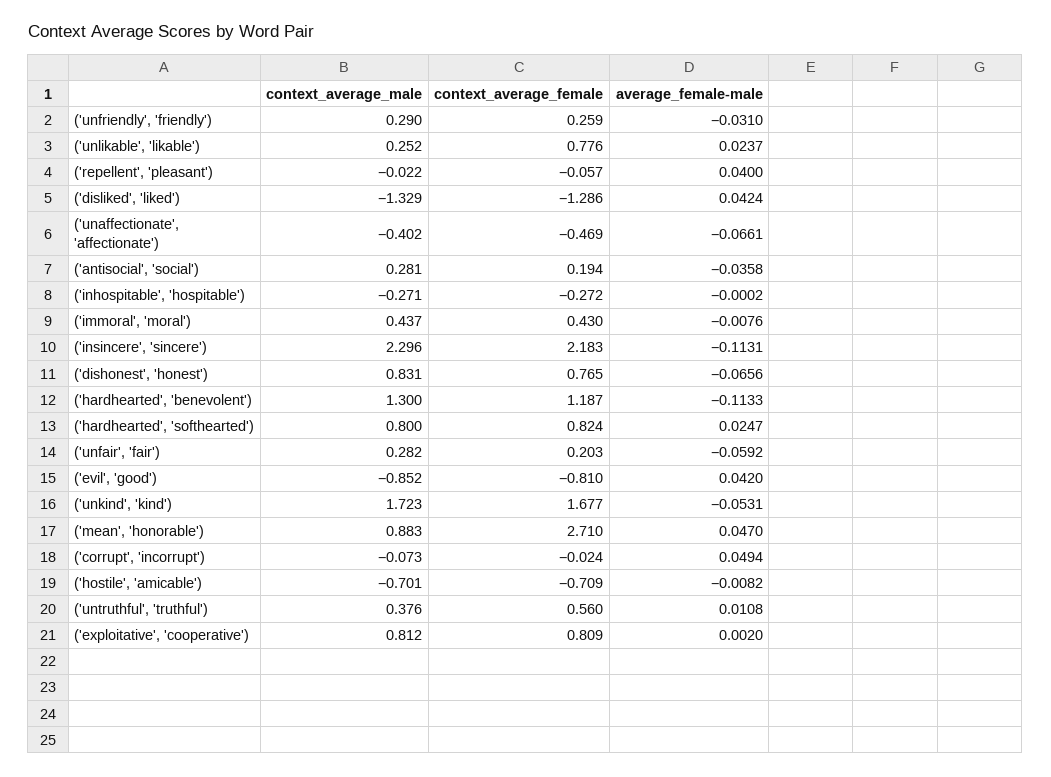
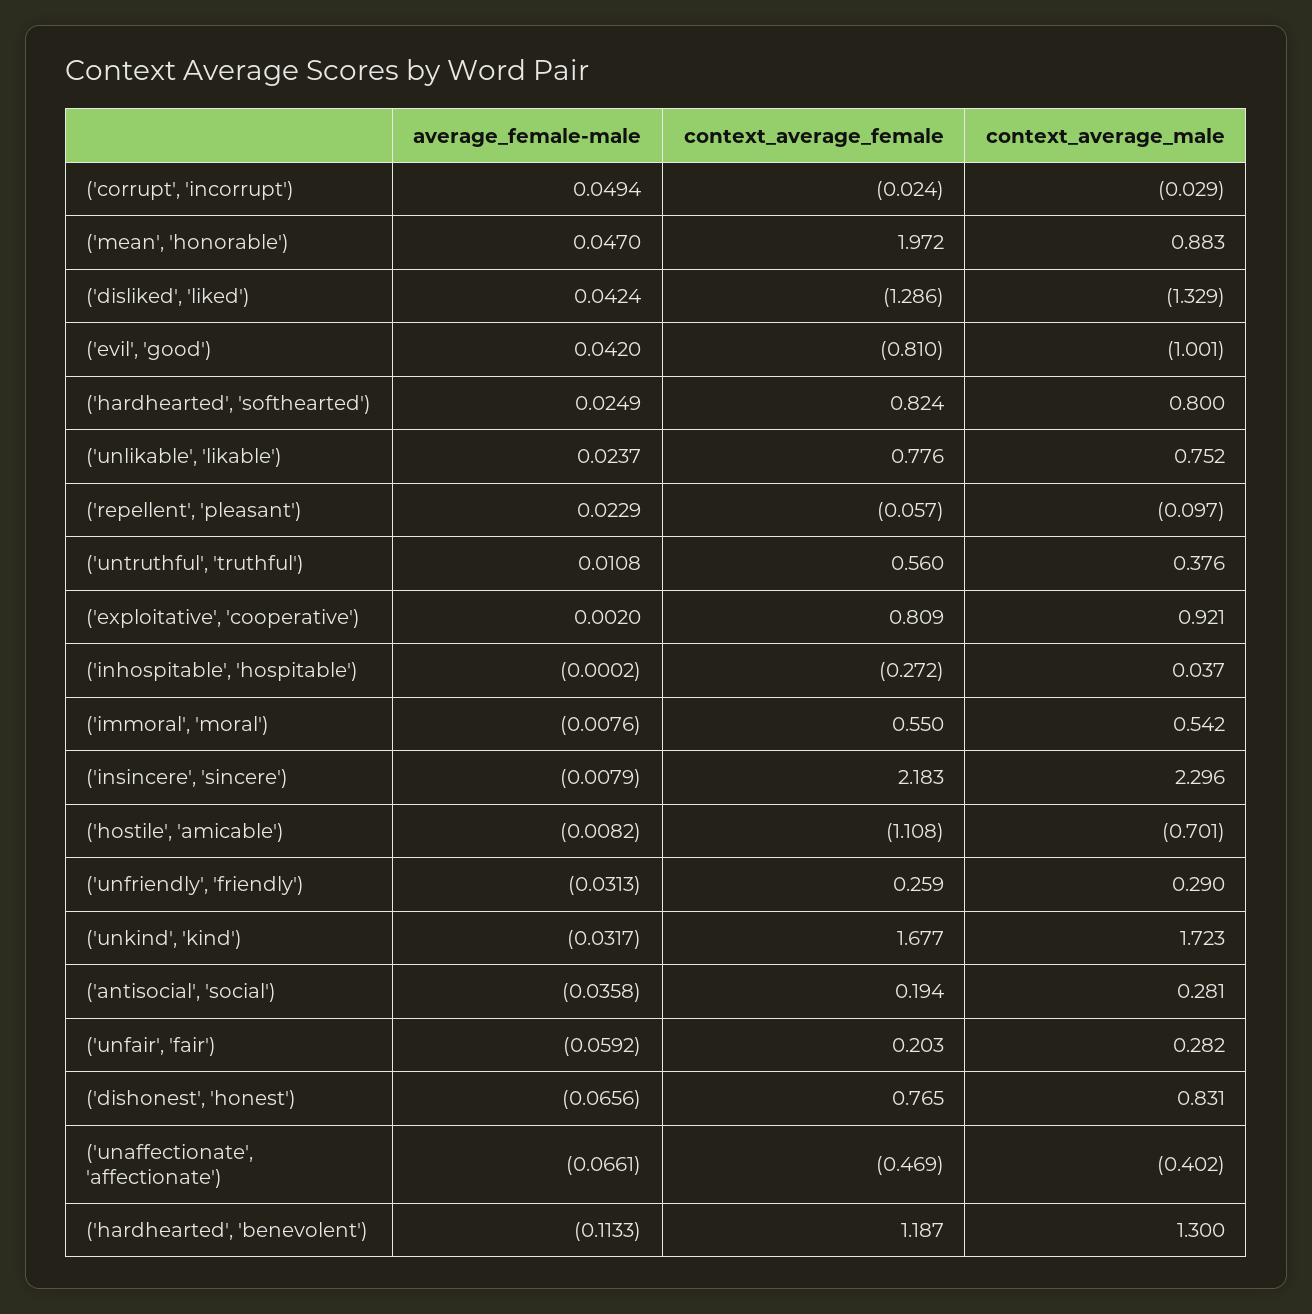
  {
    "context_average_male": {
      "('unfriendly', 'friendly')": 0.29,
-     "('unlikable', 'likable')": 0.252,
+     "('unlikable', 'likable')": 0.752,
-     "('repellent', 'pleasant')": -0.022,
+     "('repellent', 'pleasant')": -0.097,
      "('disliked', 'liked')": -1.329,
      "('unaffectionate', 'affectionate')": -0.402,
      "('antisocial', 'social')": 0.281,
-     "('inhospitable', 'hospitable')": -0.271,
+     "('inhospitable', 'hospitable')": 0.037,
-     "('immoral', 'moral')": 0.437,
+     "('immoral', 'moral')": 0.542,
      "('insincere', 'sincere')": 2.296,
      "('dishonest', 'honest')": 0.831,
      "('hardhearted', 'benevolent')": 1.3,
      "('hardhearted', 'softhearted')": 0.8,
      "('unfair', 'fair')": 0.282,
-     "('evil', 'good')": -0.852,
+     "('evil', 'good')": -1.001,
      "('unkind', 'kind')": 1.723,
      "('mean', 'honorable')": 0.883,
-     "('corrupt', 'incorrupt')": -0.073,
+     "('corrupt', 'incorrupt')": -0.029,
      "('hostile', 'amicable')": -0.701,
      "('untruthful', 'truthful')": 0.376,
-     "('exploitative', 'cooperative')": 0.812
+     "('exploitative', 'cooperative')": 0.921
    },
    "context_average_female": {
      "('unfriendly', 'friendly')": 0.259,
      "('unlikable', 'likable')": 0.776,
      "('repellent', 'pleasant')": -0.057,
      "('disliked', 'liked')": -1.286,
      "('unaffectionate', 'affectionate')": -0.469,
      "('antisocial', 'social')": 0.194,
      "('inhospitable', 'hospitable')": -0.272,
-     "('immoral', 'moral')": 0.43,
+     "('immoral', 'moral')": 0.55,
      "('insincere', 'sincere')": 2.183,
      "('dishonest', 'honest')": 0.765,
      "('hardhearted', 'benevolent')": 1.187,
      "('hardhearted', 'softhearted')": 0.824,
      "('unfair', 'fair')": 0.203,
      "('evil', 'good')": -0.81,
      "('unkind', 'kind')": 1.677,
-     "('mean', 'honorable')": 2.71,
+     "('mean', 'honorable')": 1.972,
      "('corrupt', 'incorrupt')": -0.024,
-     "('hostile', 'amicable')": -0.709,
+     "('hostile', 'amicable')": -1.108,
      "('untruthful', 'truthful')": 0.56,
      "('exploitative', 'cooperative')": 0.809
    },
    "average_female-male": {
-     "('unfriendly', 'friendly')": -0.031,
+     "('unfriendly', 'friendly')": -0.0313,
      "('unlikable', 'likable')": 0.0237,
-     "('repellent', 'pleasant')": 0.04,
+     "('repellent', 'pleasant')": 0.0229,
      "('disliked', 'liked')": 0.0424,
      "('unaffectionate', 'affectionate')": -0.0661,
      "('antisocial', 'social')": -0.0358,
      "('inhospitable', 'hospitable')": -0.0002,
      "('immoral', 'moral')": -0.0076,
-     "('insincere', 'sincere')": -0.1131,
+     "('insincere', 'sincere')": -0.0079,
      "('dishonest', 'honest')": -0.0656,
      "('hardhearted', 'benevolent')": -0.1133,
-     "('hardhearted', 'softhearted')": 0.0247,
+     "('hardhearted', 'softhearted')": 0.0249,
      "('unfair', 'fair')": -0.0592,
      "('evil', 'good')": 0.042,
-     "('unkind', 'kind')": -0.0531,
+     "('unkind', 'kind')": -0.0317,
      "('mean', 'honorable')": 0.047,
      "('corrupt', 'incorrupt')": 0.0494,
      "('hostile', 'amicable')": -0.0082,
      "('untruthful', 'truthful')": 0.0108,
      "('exploitative', 'cooperative')": 0.002
    }
  }

